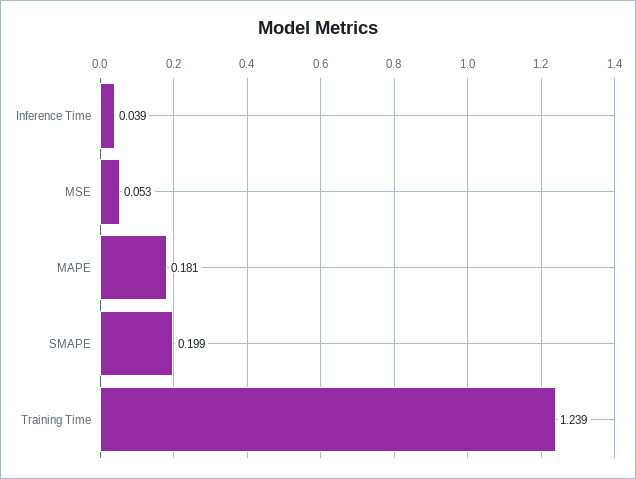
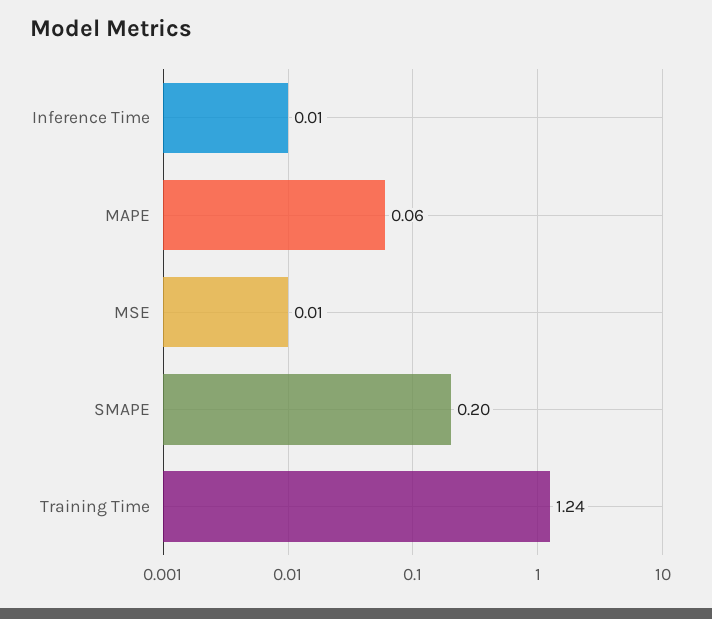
  {
-   "Inference Time": 0.039,
+   "Inference Time": 0.01,
-   "MSE": 0.053,
+   "MSE": 0.01,
-   "MAPE": 0.181,
+   "MAPE": 0.06,
    "SMAPE": 0.199,
    "Training Time": 1.239
  }

